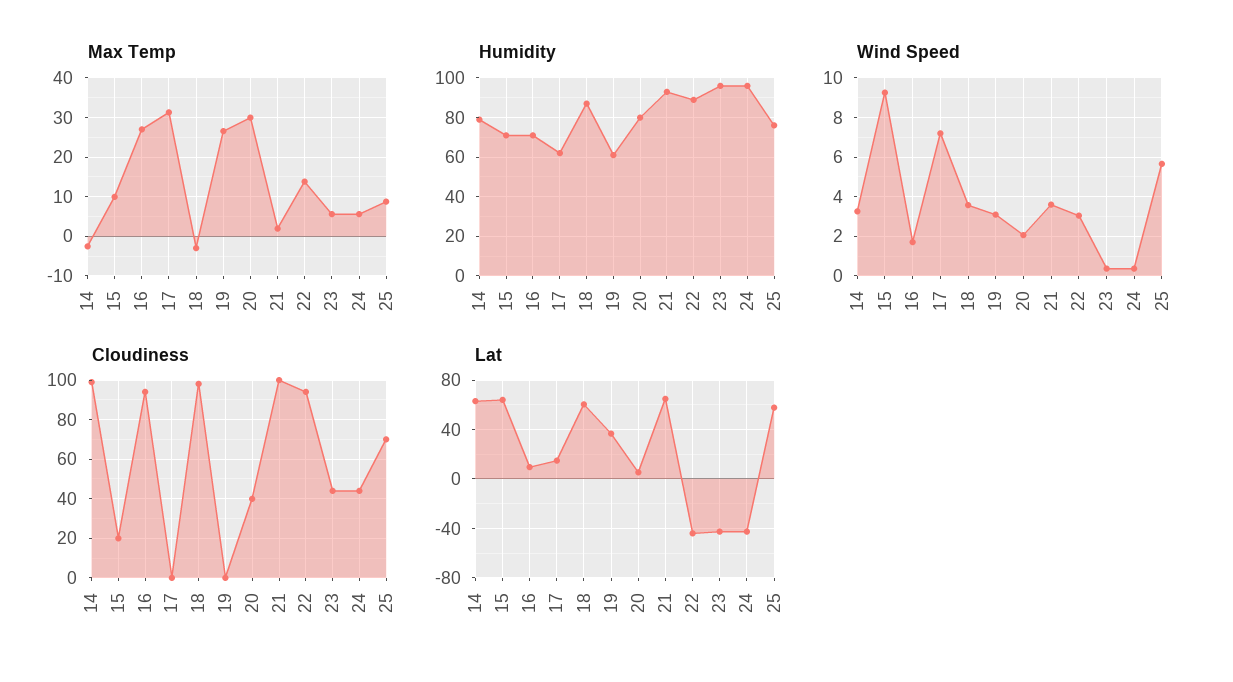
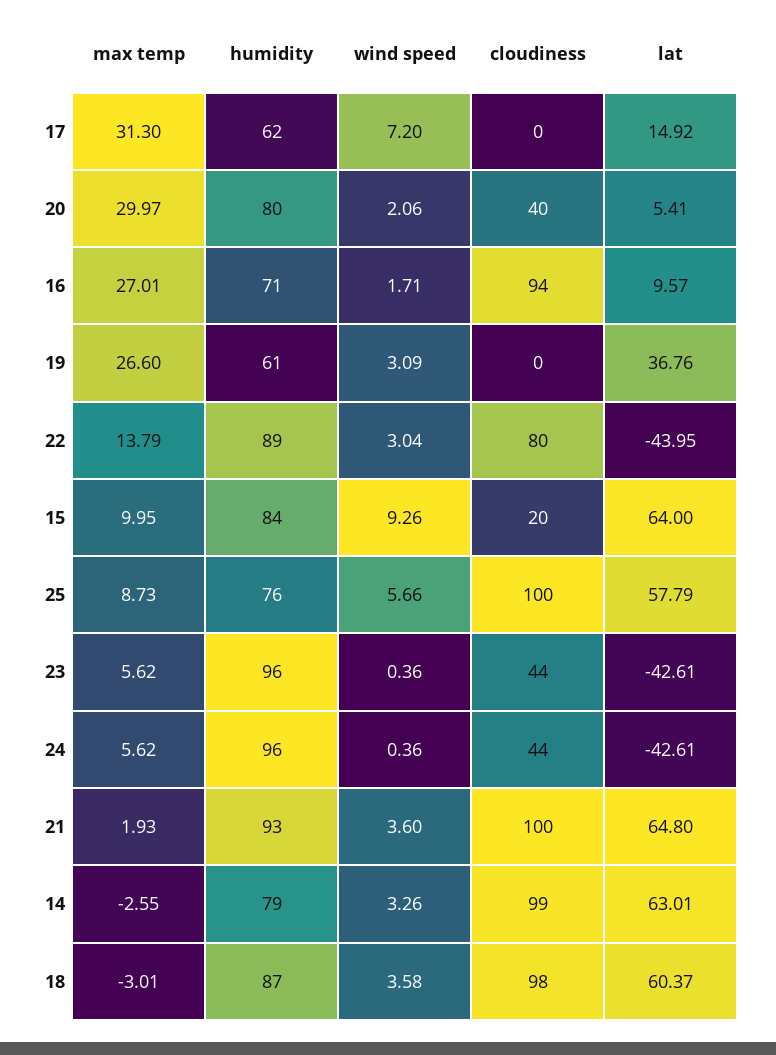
  {
    "Max Temp": {
      "14": -2.55,
      "15": 9.95,
      "16": 27.01,
      "17": 31.3,
      "18": -3.01,
      "19": 26.6,
      "20": 29.97,
      "21": 1.93,
      "22": 13.79,
      "23": 5.62,
      "24": 5.62,
      "25": 8.73
    },
    "Humidity": {
      "14": 79,
-     "15": 70,
+     "15": 84,
      "16": 71,
      "17": 62,
      "18": 87,
      "19": 61,
      "20": 80,
      "21": 93,
      "22": 89,
      "23": 96,
      "24": 96,
      "25": 76
    },
    "Wind Speed": {
      "14": 3.26,
      "15": 9.26,
      "16": 1.71,
      "17": 7.2,
      "18": 3.58,
      "19": 3.09,
      "20": 2.06,
      "21": 3.6,
      "22": 3.04,
      "23": 0.36,
      "24": 0.36,
      "25": 5.66
    },
    "Cloudiness": {
      "14": 99,
      "15": 20,
      "16": 94,
      "17": 0,
      "18": 98,
      "19": 0,
      "20": 40,
      "21": 100,
-     "22": 95,
+     "22": 80,
      "23": 44,
      "24": 44,
-     "25": 70
+     "25": 100
    },
    "Lat": {
      "14": 63.01,
      "15": 64,
      "16": 9.57,
      "17": 14.92,
      "18": 60.37,
      "19": 36.76,
      "20": 5.41,
      "21": 64.8,
      "22": -43.95,
      "23": -42.61,
      "24": -42.61,
      "25": 57.79
    }
  }

